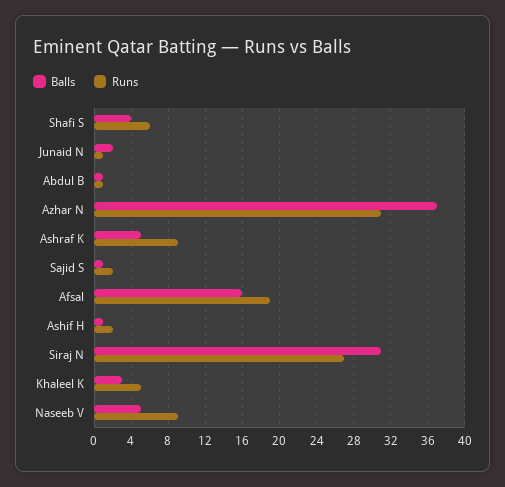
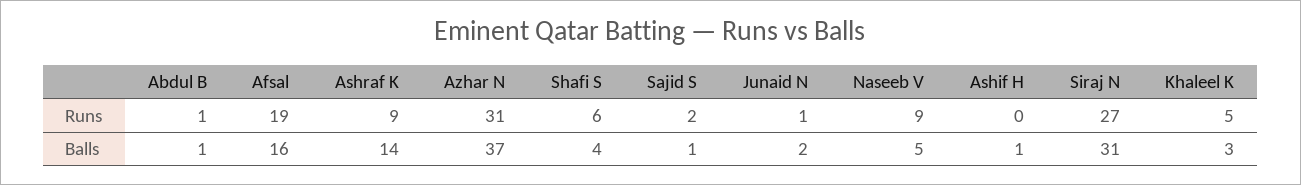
  {
    "Balls": {
      "Shafi S": 4,
      "Junaid N": 2,
      "Abdul B": 1,
      "Azhar N": 37,
-     "Ashraf K": 5,
+     "Ashraf K": 14,
      "Sajid S": 1,
      "Afsal": 16,
      "Ashif H": 1,
      "Siraj N": 31,
      "Khaleel K": 3,
      "Naseeb V": 5
    },
    "Runs": {
      "Shafi S": 6,
      "Junaid N": 1,
      "Abdul B": 1,
      "Azhar N": 31,
      "Ashraf K": 9,
      "Sajid S": 2,
      "Afsal": 19,
-     "Ashif H": 2,
+     "Ashif H": 0,
      "Siraj N": 27,
      "Khaleel K": 5,
      "Naseeb V": 9
    }
  }

